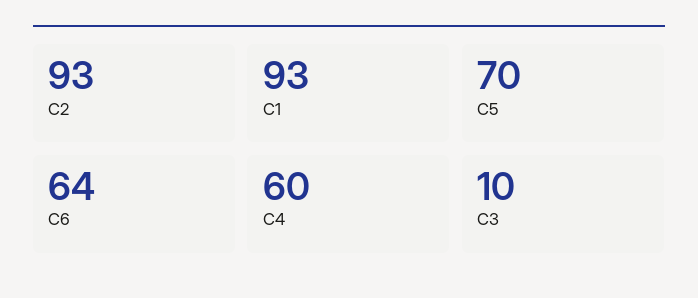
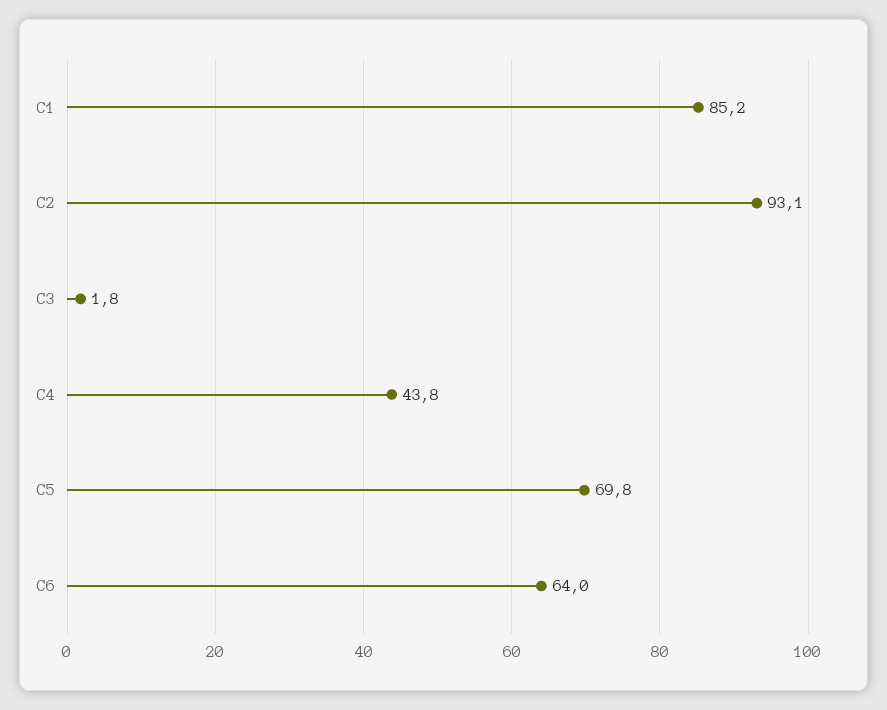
  {
    "C2": 93.1,
-   "C1": 93,
+   "C1": 85.2,
    "C5": 69.8,
    "C6": 64,
-   "C4": 60,
+   "C4": 43.8,
-   "C3": 10
+   "C3": 1.8
  }

